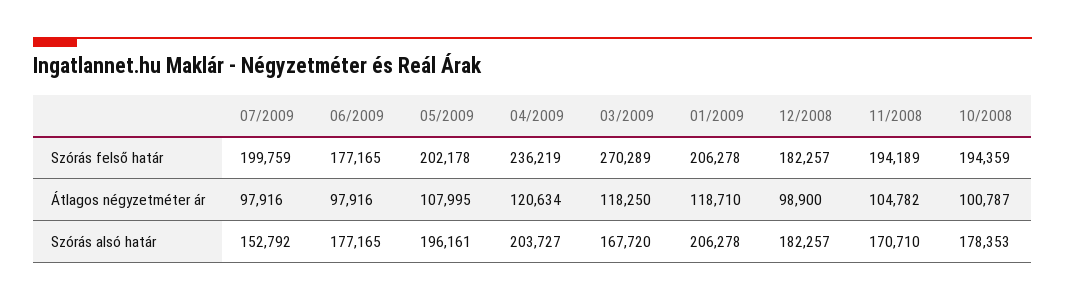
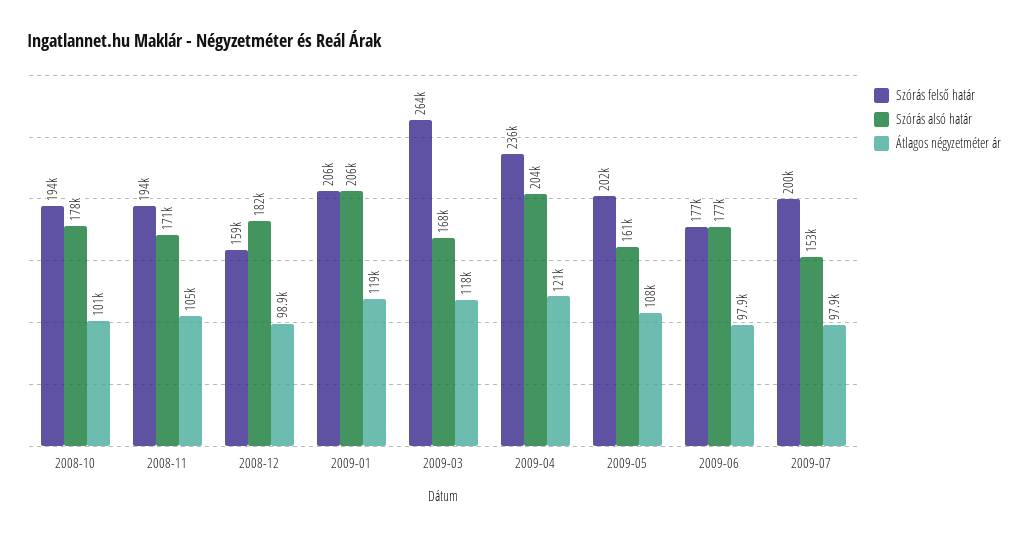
  {
    "Szórás felső határ": {
      "07/2009": 199759,
      "06/2009": 177165,
      "05/2009": 202178,
      "04/2009": 236219,
-     "03/2009": 270289,
+     "03/2009": 264000,
      "01/2009": 206278,
-     "12/2008": 182257,
+     "12/2008": 159000,
      "11/2008": 194189,
      "10/2008": 194359
    },
    "Átlagos négyzetméter ár": {
      "07/2009": 97916,
      "06/2009": 97916,
      "05/2009": 107995,
      "04/2009": 120634,
      "03/2009": 118250,
      "01/2009": 118710,
      "12/2008": 98900,
      "11/2008": 104782,
      "10/2008": 100787
    },
    "Szórás alsó határ": {
      "07/2009": 152792,
      "06/2009": 177165,
-     "05/2009": 196161,
+     "05/2009": 161000,
      "04/2009": 203727,
      "03/2009": 167720,
      "01/2009": 206278,
      "12/2008": 182257,
      "11/2008": 170710,
      "10/2008": 178353
    }
  }

